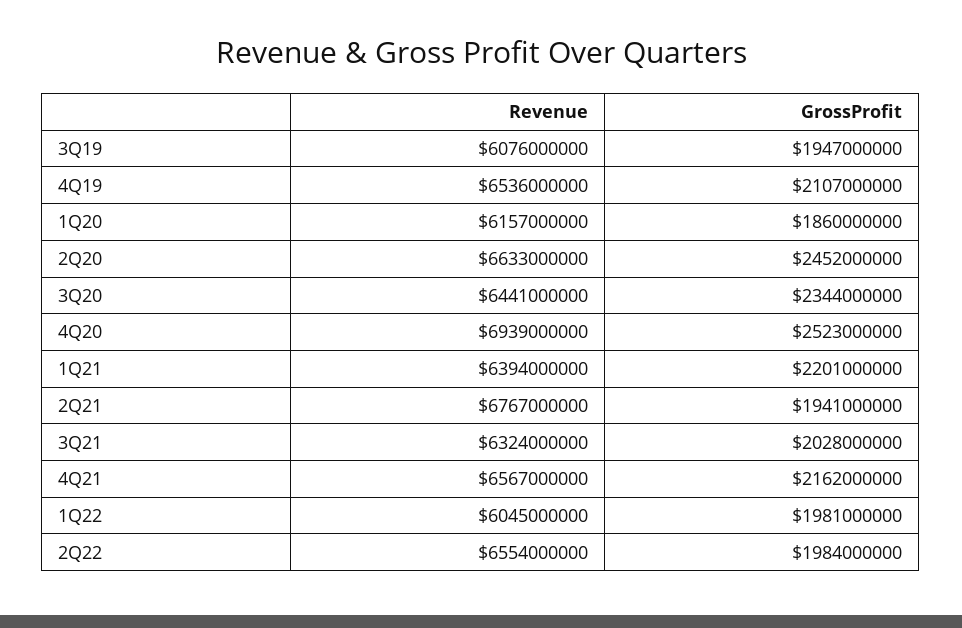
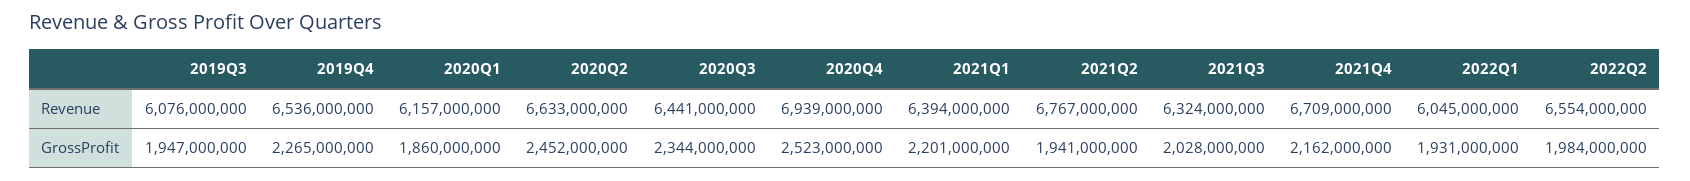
  {
    "Revenue": {
      "3Q19": 6076000000,
      "4Q19": 6536000000,
      "1Q20": 6157000000,
      "2Q20": 6633000000,
      "3Q20": 6441000000,
      "4Q20": 6939000000,
      "1Q21": 6394000000,
      "2Q21": 6767000000,
      "3Q21": 6324000000,
-     "4Q21": 6567000000,
+     "4Q21": 6709000000,
      "1Q22": 6045000000,
      "2Q22": 6554000000
    },
    "GrossProfit": {
      "3Q19": 1947000000,
-     "4Q19": 2107000000,
+     "4Q19": 2265000000,
      "1Q20": 1860000000,
      "2Q20": 2452000000,
      "3Q20": 2344000000,
      "4Q20": 2523000000,
      "1Q21": 2201000000,
      "2Q21": 1941000000,
      "3Q21": 2028000000,
      "4Q21": 2162000000,
-     "1Q22": 1981000000,
+     "1Q22": 1931000000,
      "2Q22": 1984000000
    }
  }

